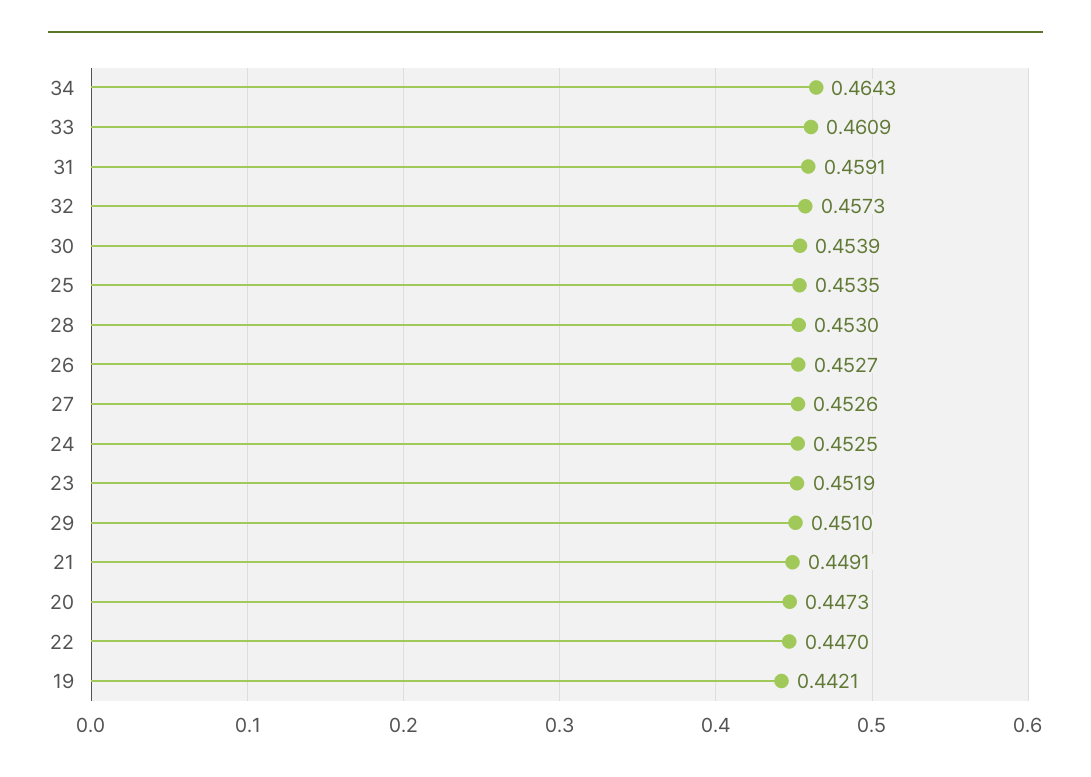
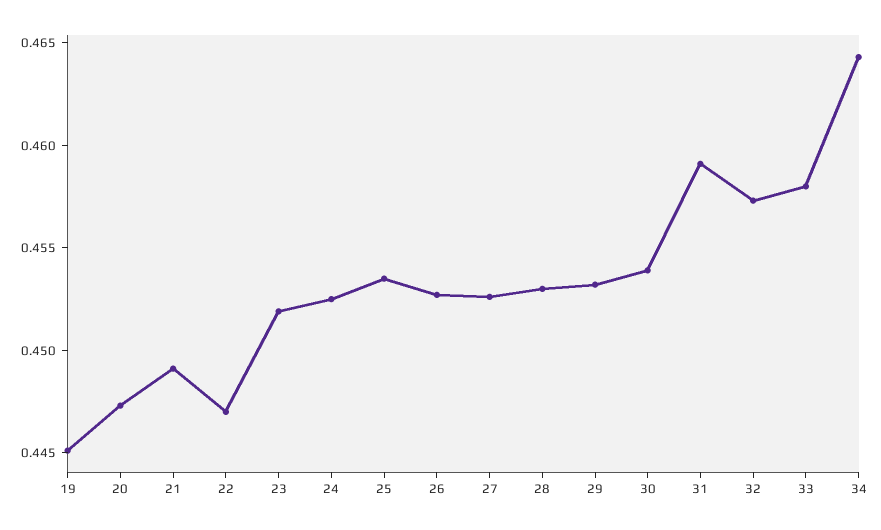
  {
    "34": 0.4643,
-   "33": 0.4609,
+   "33": 0.458,
    "31": 0.4591,
    "32": 0.4573,
    "30": 0.4539,
    "25": 0.4535,
    "28": 0.453,
    "26": 0.4527,
    "27": 0.4526,
    "24": 0.4525,
    "23": 0.4519,
-   "29": 0.451,
+   "29": 0.453,
    "21": 0.4491,
    "20": 0.4473,
    "22": 0.447,
-   "19": 0.4421
+   "19": 0.445
  }

